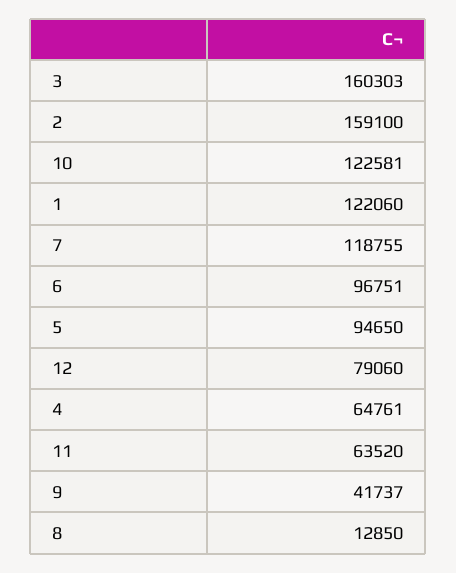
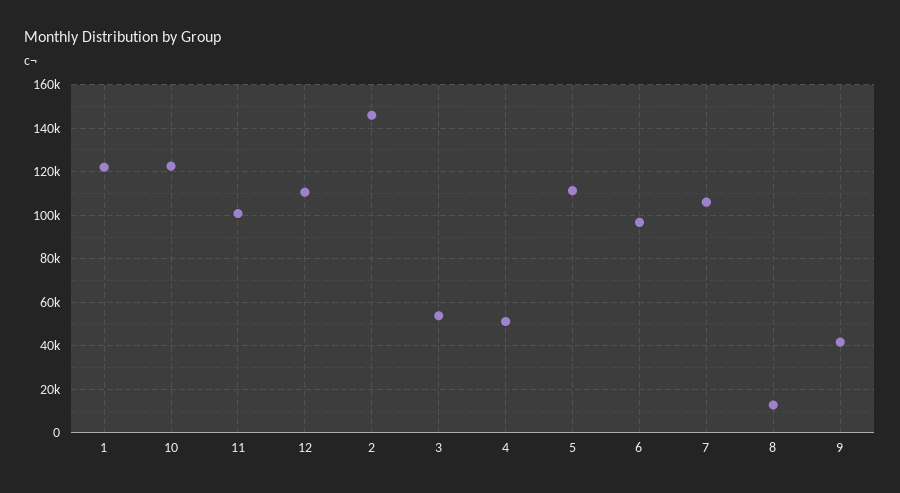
  {
-   "3": 160303,
+   "3": 55000,
-   "2": 159100,
+   "2": 145000,
    "10": 122581,
    "1": 122060,
-   "7": 118755,
+   "7": 105000,
    "6": 96751,
-   "5": 94650,
+   "5": 110000,
-   "12": 79060,
+   "12": 110000,
-   "4": 64761,
+   "4": 50000,
-   "11": 63520,
+   "11": 100000,
    "9": 41737,
    "8": 12850
  }

